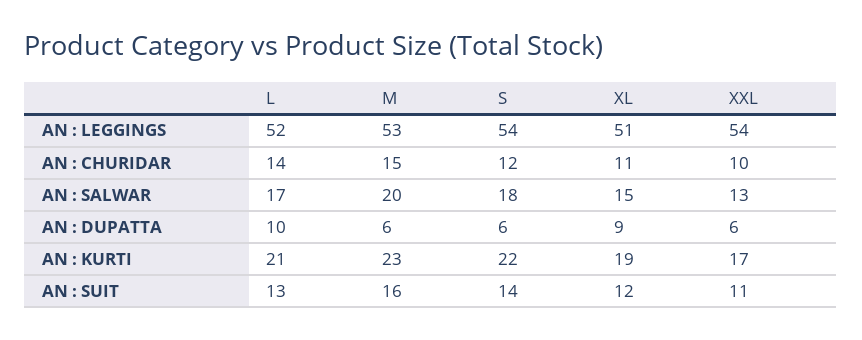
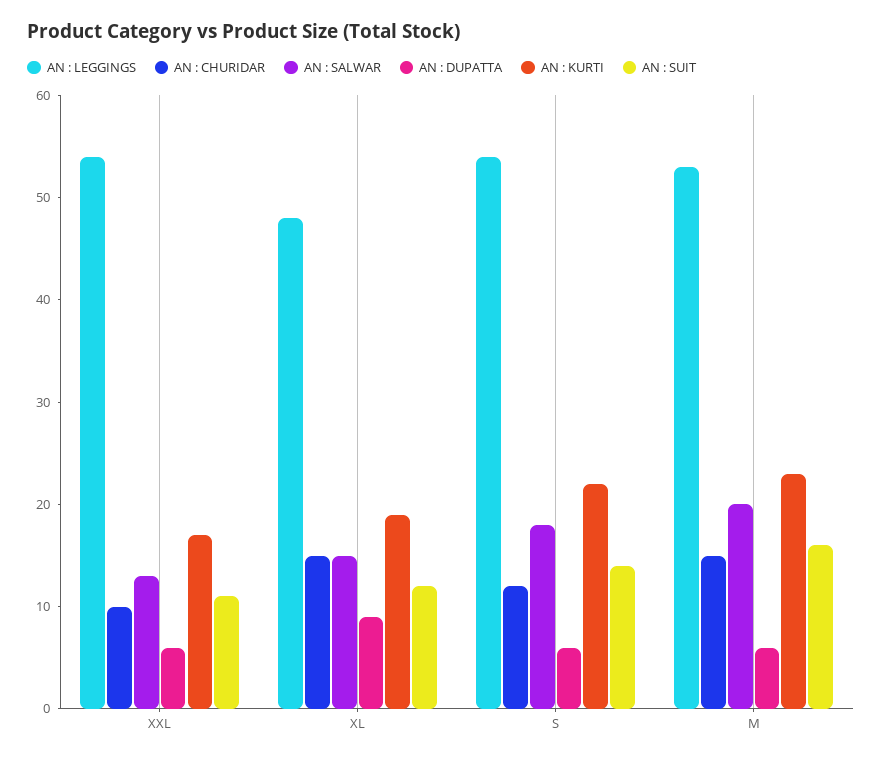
  {
    "AN : LEGGINGS": {
-     "L": 52,
      "M": 53,
      "S": 54,
-     "XL": 51,
+     "XL": 48,
      "XXL": 54
    },
    "AN : CHURIDAR": {
-     "L": 14,
      "M": 15,
      "S": 12,
-     "XL": 11,
+     "XL": 15,
      "XXL": 10
    },
    "AN : SALWAR": {
-     "L": 17,
      "M": 20,
      "S": 18,
      "XL": 15,
      "XXL": 13
    },
    "AN : DUPATTA": {
-     "L": 10,
      "M": 6,
      "S": 6,
      "XL": 9,
      "XXL": 6
    },
    "AN : KURTI": {
-     "L": 21,
      "M": 23,
      "S": 22,
      "XL": 19,
      "XXL": 17
    },
    "AN : SUIT": {
-     "L": 13,
      "M": 16,
      "S": 14,
      "XL": 12,
      "XXL": 11
    }
  }

